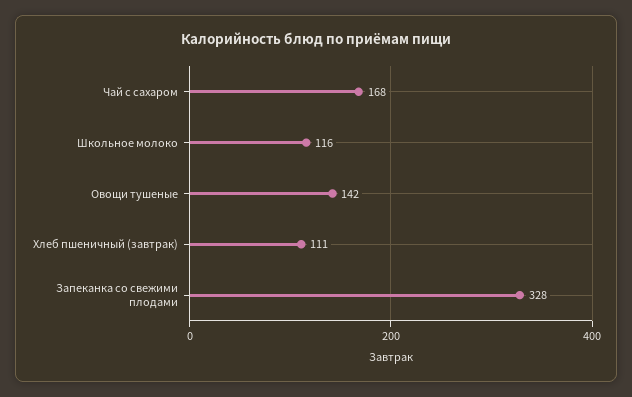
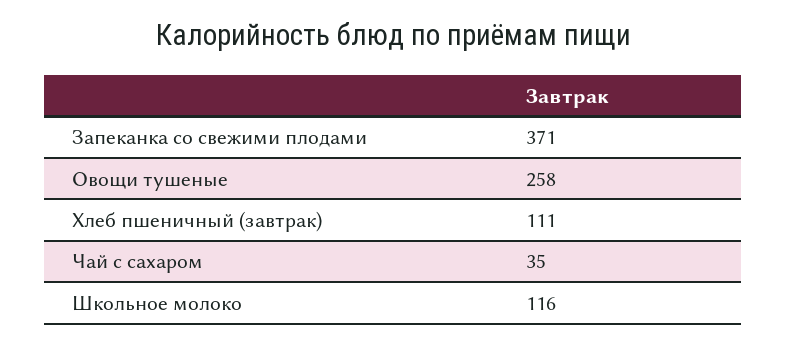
  {
-   "Чай с сахаром": 168,
+   "Чай с сахаром": 35,
    "Школьное молоко": 116,
-   "Овощи тушеные": 142,
+   "Овощи тушеные": 258,
    "Хлеб пшеничный (завтрак)": 111,
-   "Запеканка со свежими плодами": 328
+   "Запеканка со свежими плодами": 371
  }

